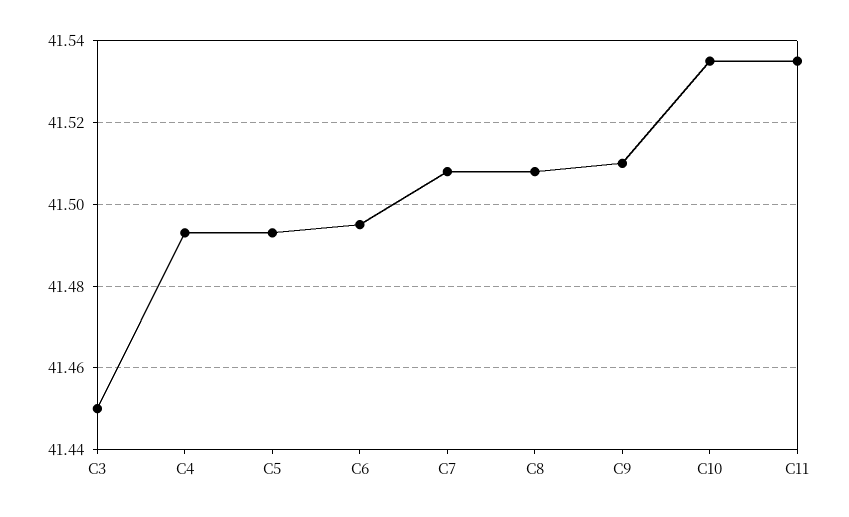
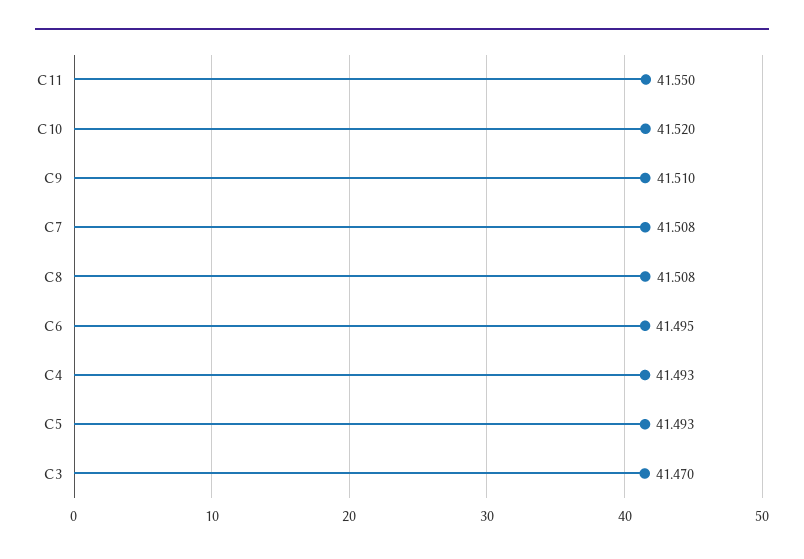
  {
-   "C3": 41.45,
+   "C3": 41.47,
    "C4": 41.493,
    "C5": 41.493,
    "C6": 41.495,
    "C7": 41.508,
    "C8": 41.508,
    "C9": 41.51,
-   "C10": 41.535,
+   "C10": 41.52,
-   "C11": 41.535
+   "C11": 41.55
  }

